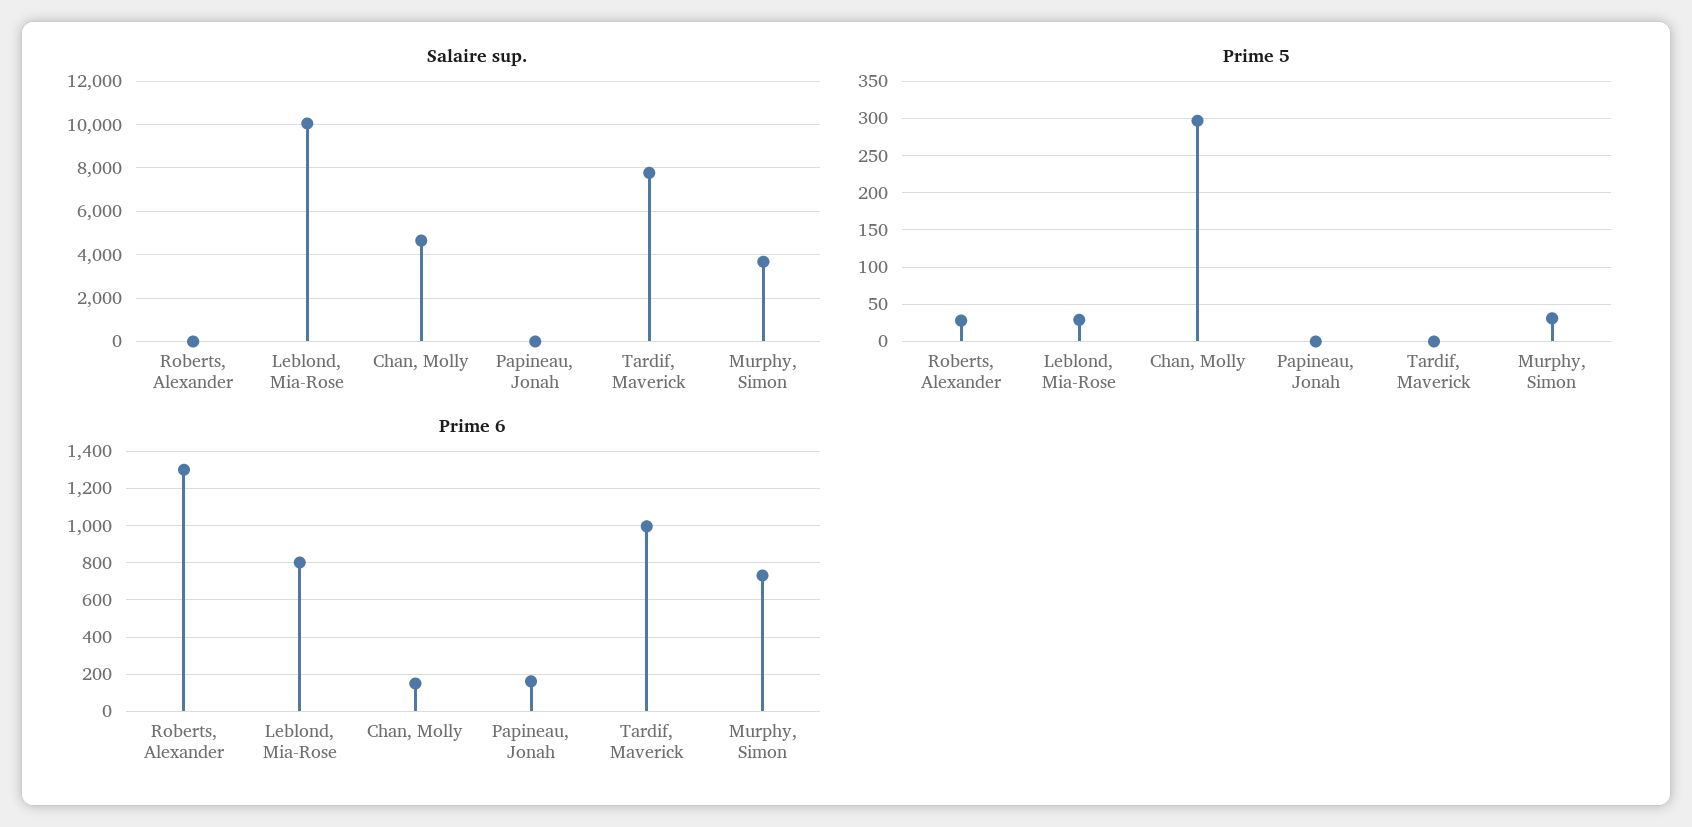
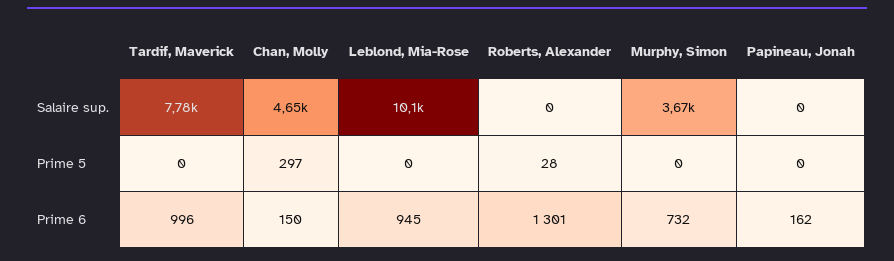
  {
    "Salaire sup.": {
      "Roberts, Alexander": 0,
      "Leblond, Mia-Rose": 10100,
      "Chan, Molly": 4650,
      "Papineau, Jonah": 0,
      "Tardif, Maverick": 7780,
      "Murphy, Simon": 3670
    },
    "Prime 5": {
      "Roberts, Alexander": 28,
-     "Leblond, Mia-Rose": 30,
+     "Leblond, Mia-Rose": 0,
      "Chan, Molly": 297,
      "Papineau, Jonah": 0,
      "Tardif, Maverick": 0,
-     "Murphy, Simon": 30
+     "Murphy, Simon": 0
    },
    "Prime 6": {
      "Roberts, Alexander": 1301,
-     "Leblond, Mia-Rose": 800,
+     "Leblond, Mia-Rose": 945,
      "Chan, Molly": 150,
      "Papineau, Jonah": 162,
      "Tardif, Maverick": 996,
      "Murphy, Simon": 732
    }
  }

